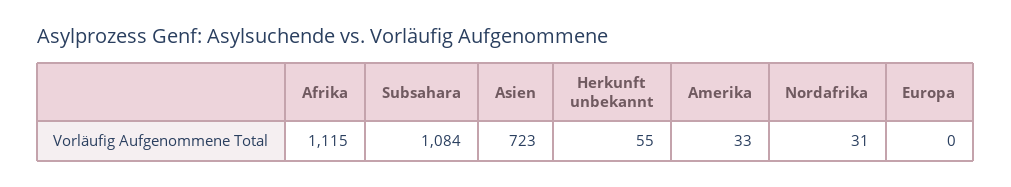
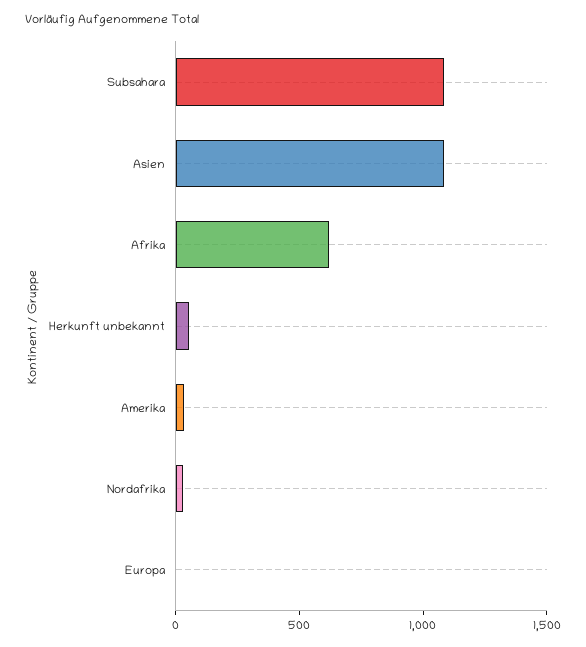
  {
-   "Afrika": 1115,
+   "Afrika": 600,
    "Subsahara": 1084,
-   "Asien": 723,
+   "Asien": 1100,
    "Herkunft unbekannt": 55,
    "Amerika": 33,
    "Nordafrika": 31,
    "Europa": 0
  }

